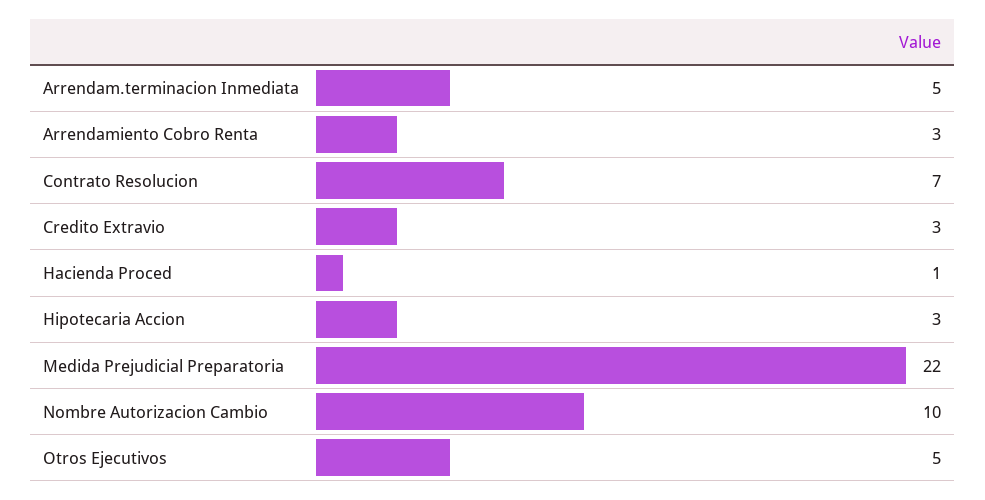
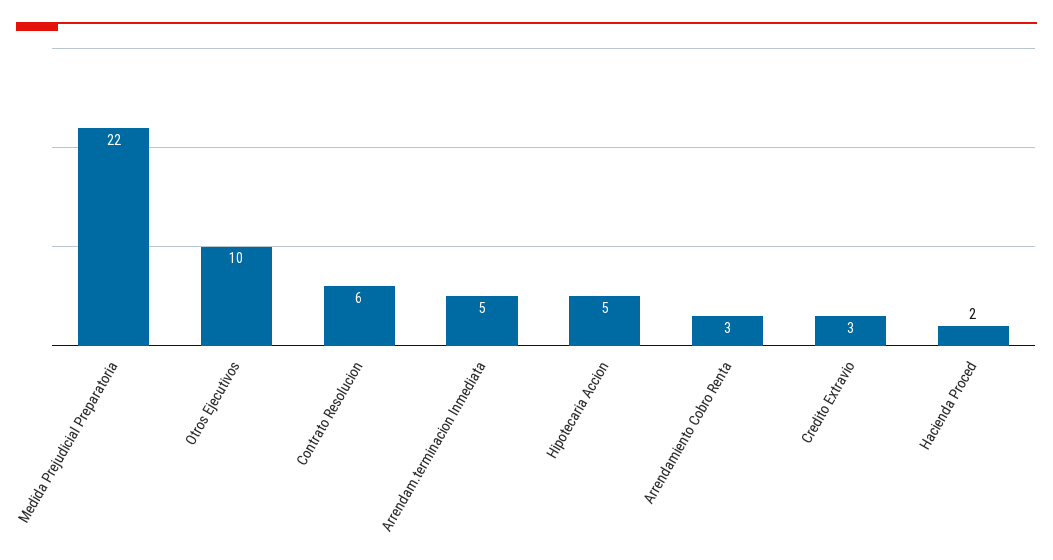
  {
    "Arrendam.terminacion Inmediata": 5,
    "Arrendamiento Cobro Renta": 3,
-   "Contrato Resolucion": 7,
+   "Contrato Resolucion": 6,
    "Credito Extravio": 3,
-   "Hacienda Proced": 1,
+   "Hacienda Proced": 2,
-   "Hipotecaria Accion": 3,
+   "Hipotecaria Accion": 5,
    "Medida Prejudicial Preparatoria": 22,
-   "Nombre Autorizacion Cambio": 10,
-   "Otros Ejecutivos": 5
+   "Otros Ejecutivos": 10
  }

